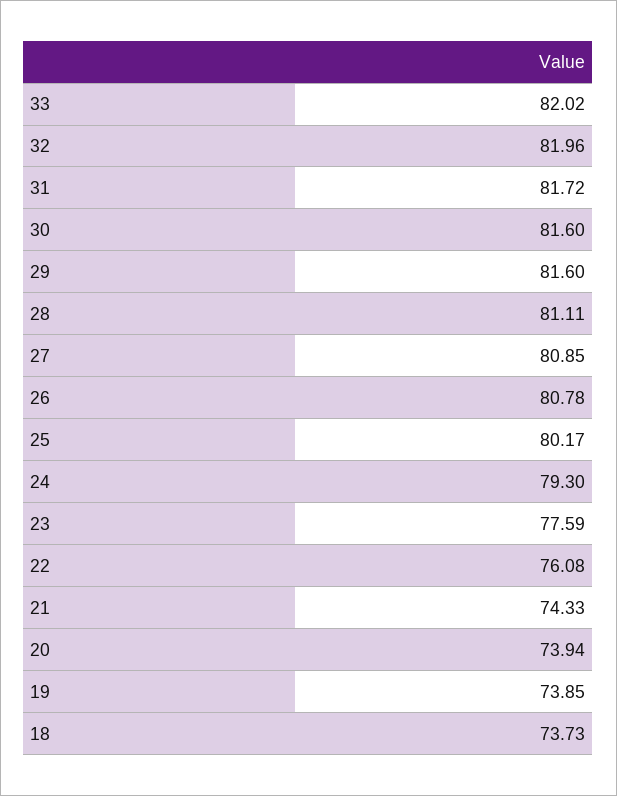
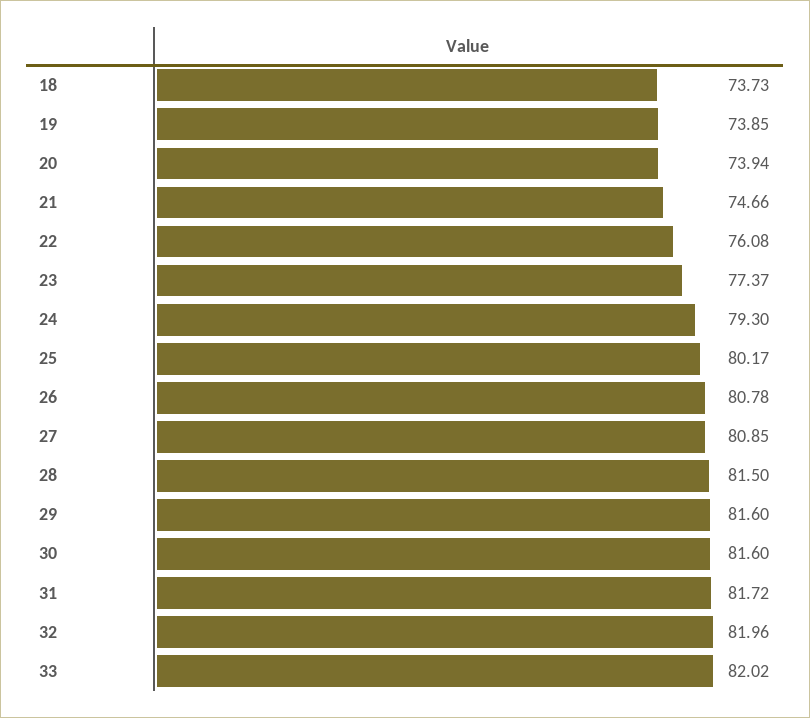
  {
    "33": 82.02,
    "32": 81.96,
    "31": 81.72,
    "30": 81.6,
    "29": 81.6,
-   "28": 81.11,
+   "28": 81.5,
    "27": 80.85,
    "26": 80.78,
    "25": 80.17,
    "24": 79.3,
-   "23": 77.59,
+   "23": 77.37,
    "22": 76.08,
-   "21": 74.33,
+   "21": 74.66,
    "20": 73.94,
    "19": 73.85,
    "18": 73.73
  }

